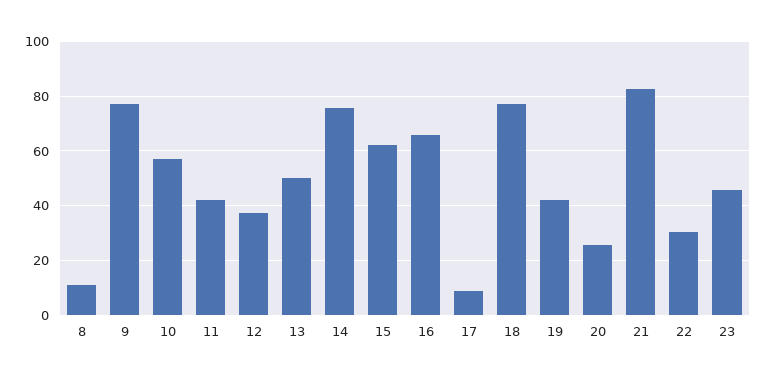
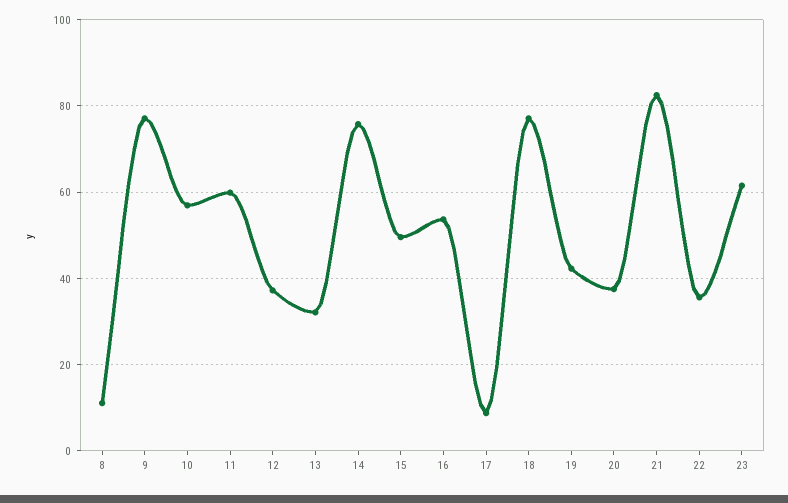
  {
    "8": 12,
    "9": 78,
    "10": 56,
-   "11": 42.5,
+   "11": 60,
    "12": 38,
-   "13": 50,
+   "13": 32,
    "14": 76,
-   "15": 62.5,
+   "15": 50,
-   "16": 65,
+   "16": 54,
    "17": 8,
    "18": 78,
    "19": 42,
-   "20": 25,
+   "20": 38,
    "21": 82,
-   "22": 30,
+   "22": 36,
-   "23": 45
+   "23": 62
  }

